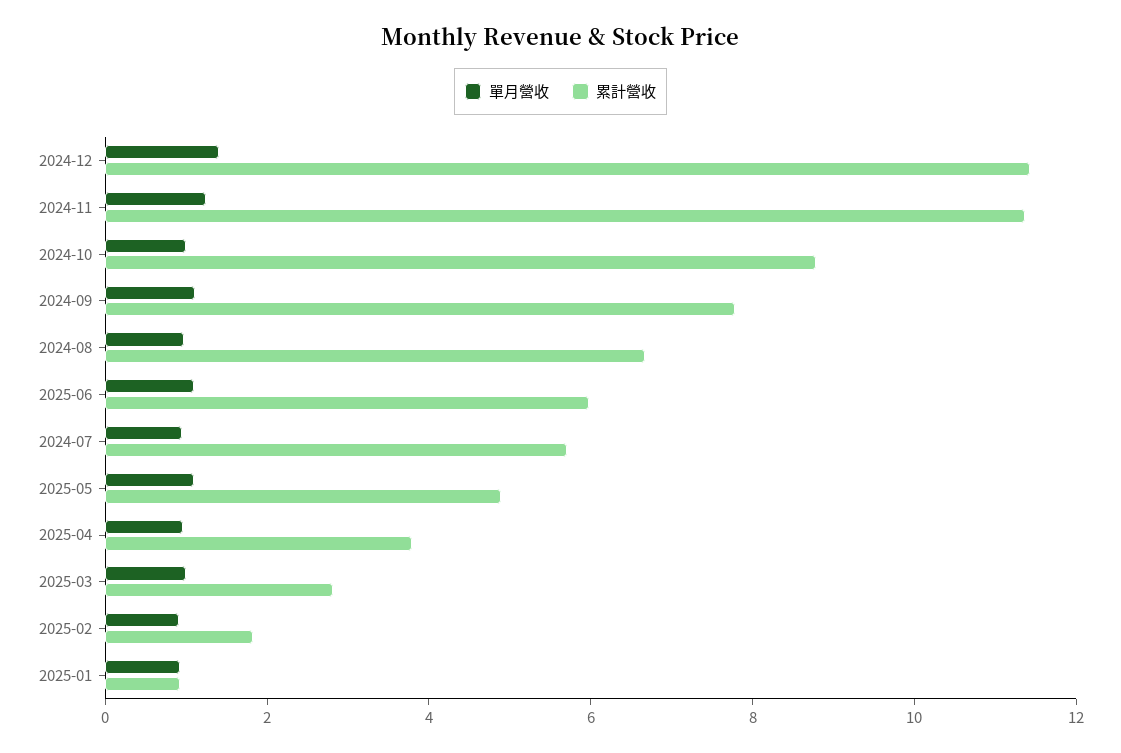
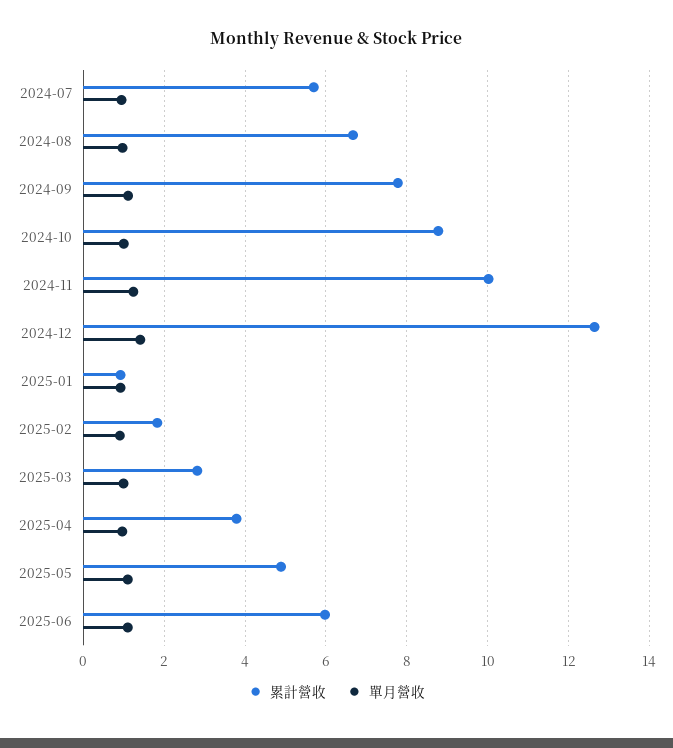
  {
    "單月營收": {
      "2024-12": 1.4,
      "2024-11": 1.2,
      "2024-10": 1,
      "2024-09": 1.2,
      "2024-08": 1,
      "2025-06": 1.2,
      "2024-07": 1,
      "2025-05": 1.2,
      "2025-04": 1,
      "2025-03": 1,
      "2025-02": 1,
      "2025-01": 1
    },
    "累計營收": {
-     "2024-12": 11.5,
+     "2024-12": 12.6,
-     "2024-11": 11.5,
+     "2024-11": 10,
      "2024-10": 8.8,
      "2024-09": 7.8,
      "2024-08": 6.6,
      "2025-06": 6,
      "2024-07": 5.8,
      "2025-05": 4.8,
      "2025-04": 3.8,
      "2025-03": 2.8,
      "2025-02": 1.8,
      "2025-01": 1
    }
  }

